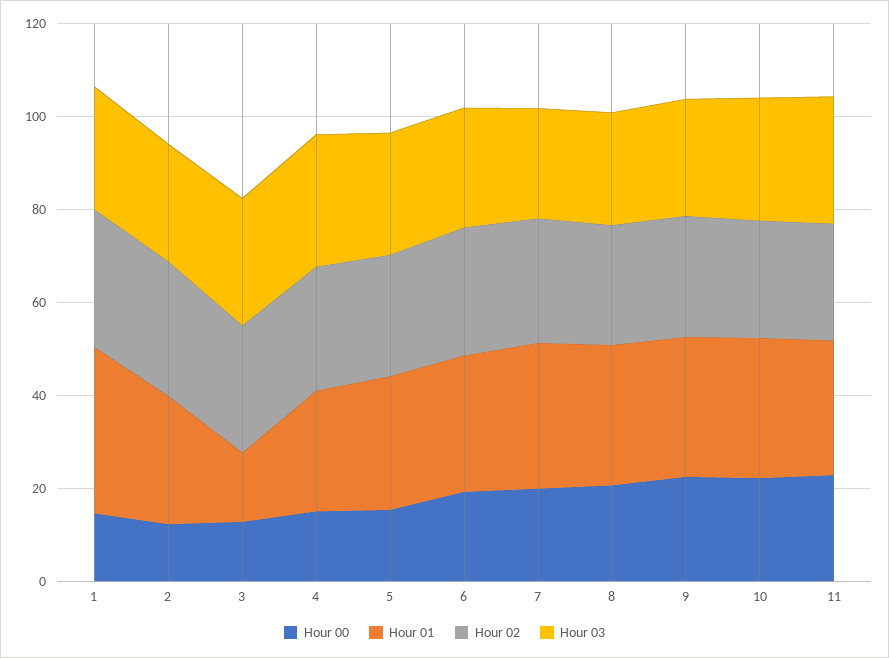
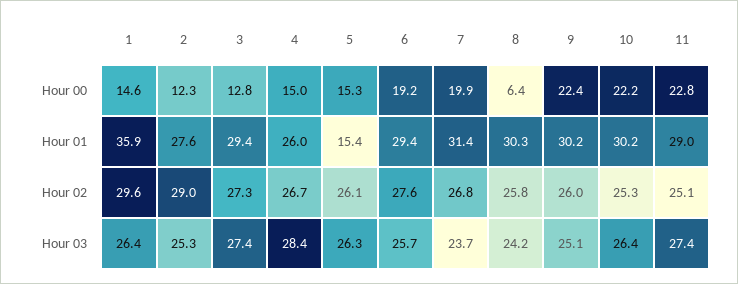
  {
    "Hour 00": {
      "1": 14.6,
      "2": 12.3,
      "3": 12.8,
      "4": 15,
      "5": 15.3,
      "6": 19.2,
      "7": 19.9,
-     "8": 20,
+     "8": 6.4,
      "9": 22.4,
      "10": 22.2,
      "11": 22.8
    },
    "Hour 01": {
      "1": 35.9,
      "2": 27.6,
-     "3": 15,
+     "3": 29.4,
      "4": 26,
-     "5": 30,
+     "5": 15.4,
      "6": 29.4,
      "7": 31.4,
      "8": 30.3,
      "9": 30.2,
      "10": 30.2,
      "11": 29
    },
    "Hour 02": {
      "1": 29.6,
      "2": 29,
      "3": 27.3,
      "4": 26.7,
      "5": 26.1,
      "6": 27.6,
      "7": 26.8,
      "8": 25.8,
      "9": 26,
      "10": 25.3,
      "11": 25.1
    },
    "Hour 03": {
      "1": 26.4,
      "2": 25.3,
      "3": 27.4,
      "4": 28.4,
      "5": 26.3,
      "6": 25.7,
      "7": 23.7,
      "8": 24.2,
      "9": 25.1,
      "10": 26.4,
      "11": 27.4
    }
  }

